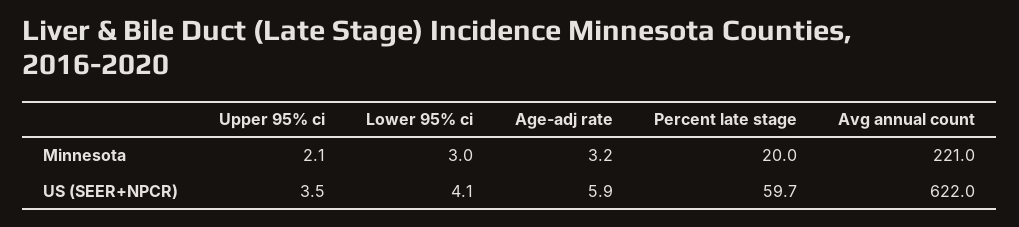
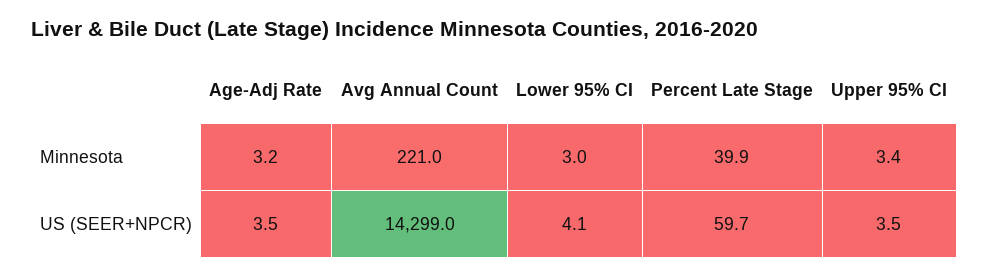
  {
    "Upper 95% ci": {
-     "Minnesota": 2.1,
+     "Minnesota": 3.4,
      "US (SEER+NPCR)": 3.5
    },
    "Lower 95% ci": {
      "Minnesota": 3,
      "US (SEER+NPCR)": 4.1
    },
    "Age-adj rate": {
      "Minnesota": 3.2,
-     "US (SEER+NPCR)": 5.9
+     "US (SEER+NPCR)": 3.5
    },
    "Percent late stage": {
-     "Minnesota": 20,
+     "Minnesota": 39.9,
      "US (SEER+NPCR)": 59.7
    },
    "Avg annual count": {
      "Minnesota": 221,
-     "US (SEER+NPCR)": 622
+     "US (SEER+NPCR)": 14299
    }
  }

